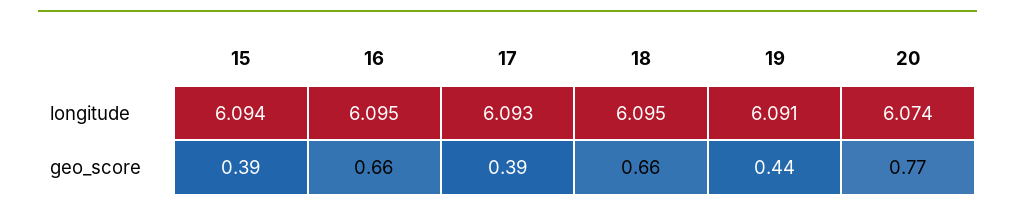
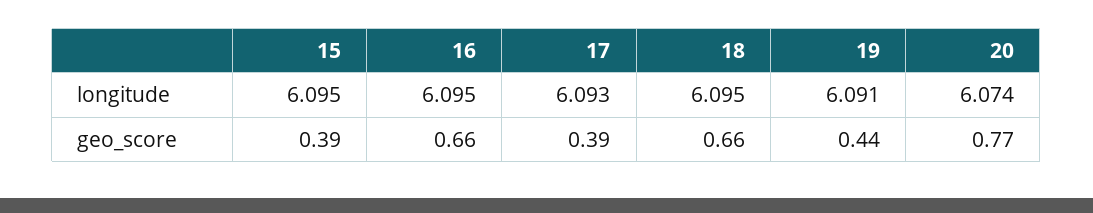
  {
    "15": {
-     "longitude": 6.094,
+     "longitude": 6.095,
      "geo_score": 0.39
    },
    "16": {
      "longitude": 6.095,
      "geo_score": 0.66
    },
    "17": {
      "longitude": 6.093,
      "geo_score": 0.39
    },
    "18": {
      "longitude": 6.095,
      "geo_score": 0.66
    },
    "19": {
      "longitude": 6.091,
      "geo_score": 0.44
    },
    "20": {
      "longitude": 6.074,
      "geo_score": 0.77
    }
  }

